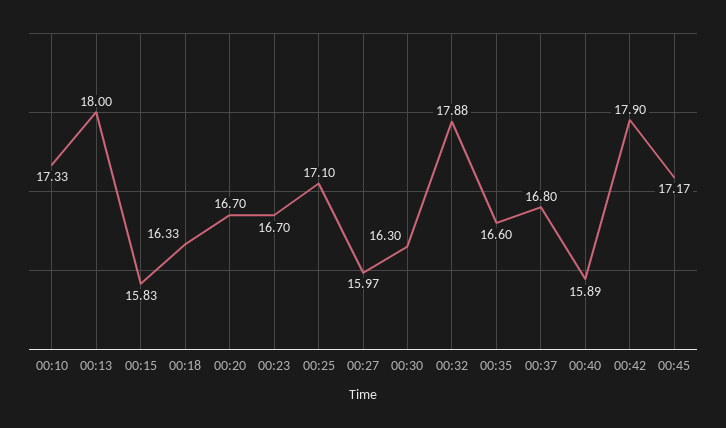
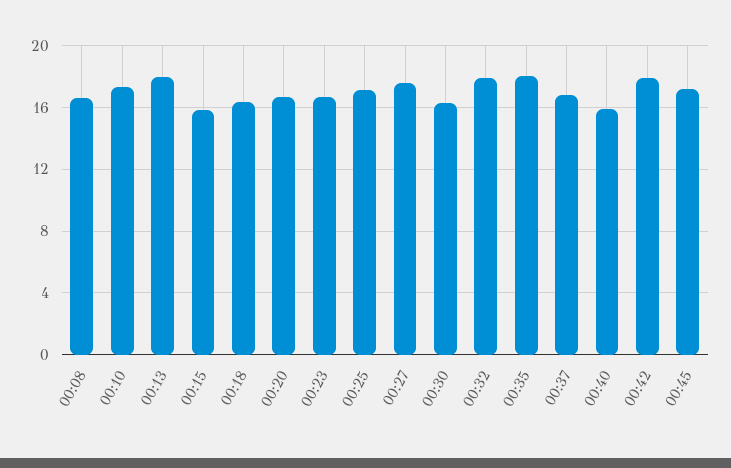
  {
    "00:10": 17.33,
    "00:13": 18,
    "00:15": 15.83,
    "00:18": 16.33,
    "00:20": 16.7,
    "00:23": 16.7,
    "00:25": 17.1,
-   "00:27": 15.97,
+   "00:27": 17.5,
    "00:30": 16.3,
    "00:32": 17.88,
-   "00:35": 16.6,
+   "00:35": 18,
    "00:37": 16.8,
    "00:40": 15.89,
    "00:42": 17.9,
-   "00:45": 17.17
+   "00:45": 17.17,
+   "00:08": 16.5
  }

